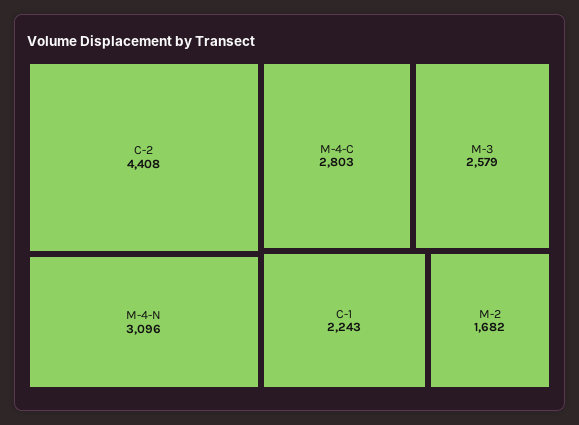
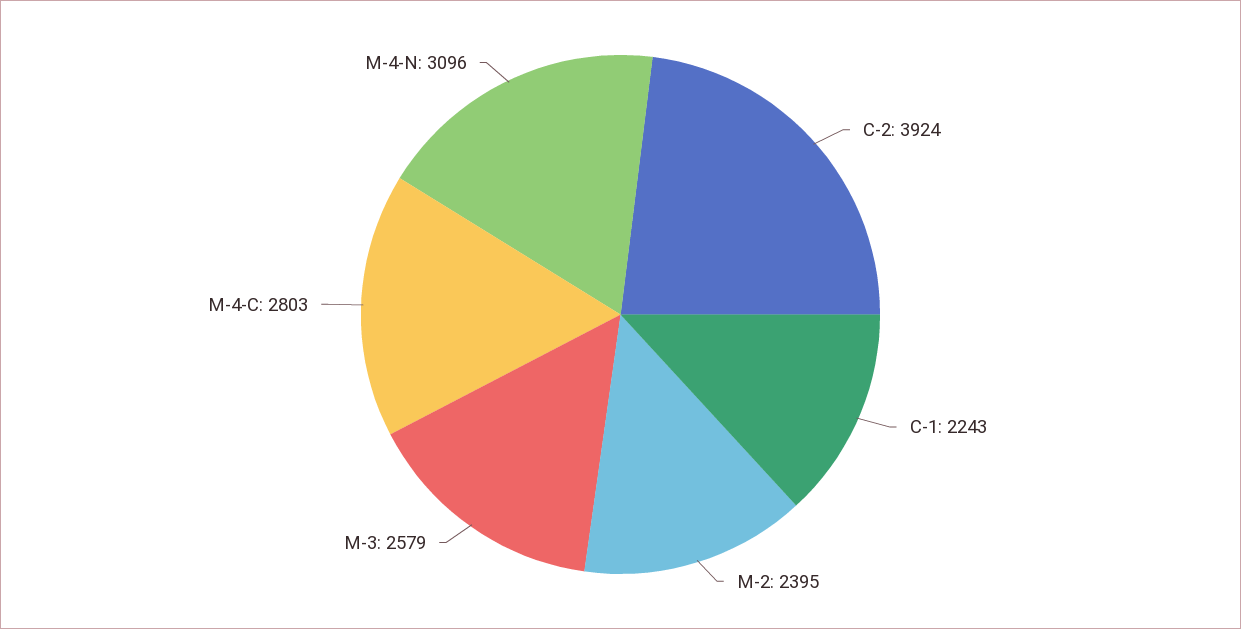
  {
-   "C-2": 4408,
+   "C-2": 3924,
    "M-4-N": 3096,
    "M-4-C": 2803,
    "M-3": 2579,
    "C-1": 2243,
-   "M-2": 1682
+   "M-2": 2395
  }

